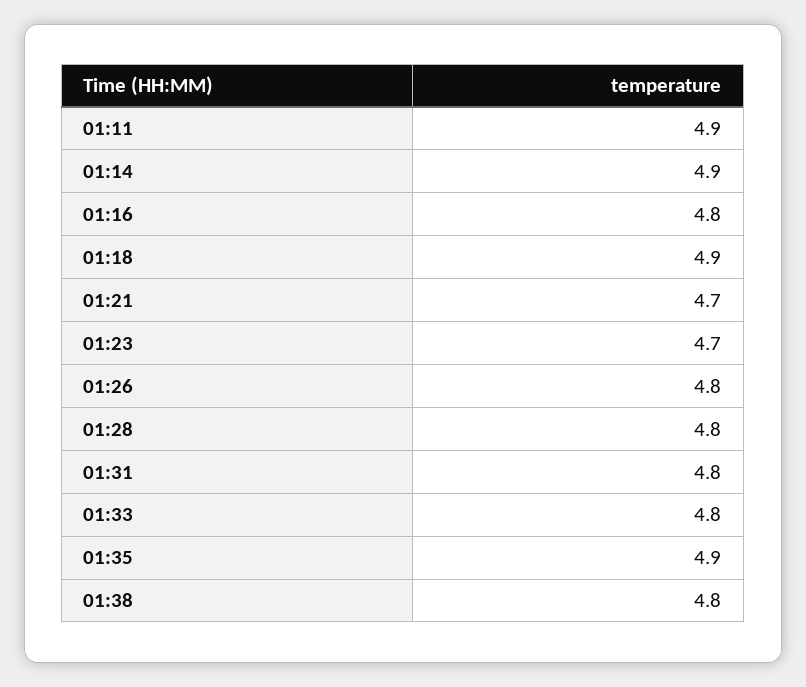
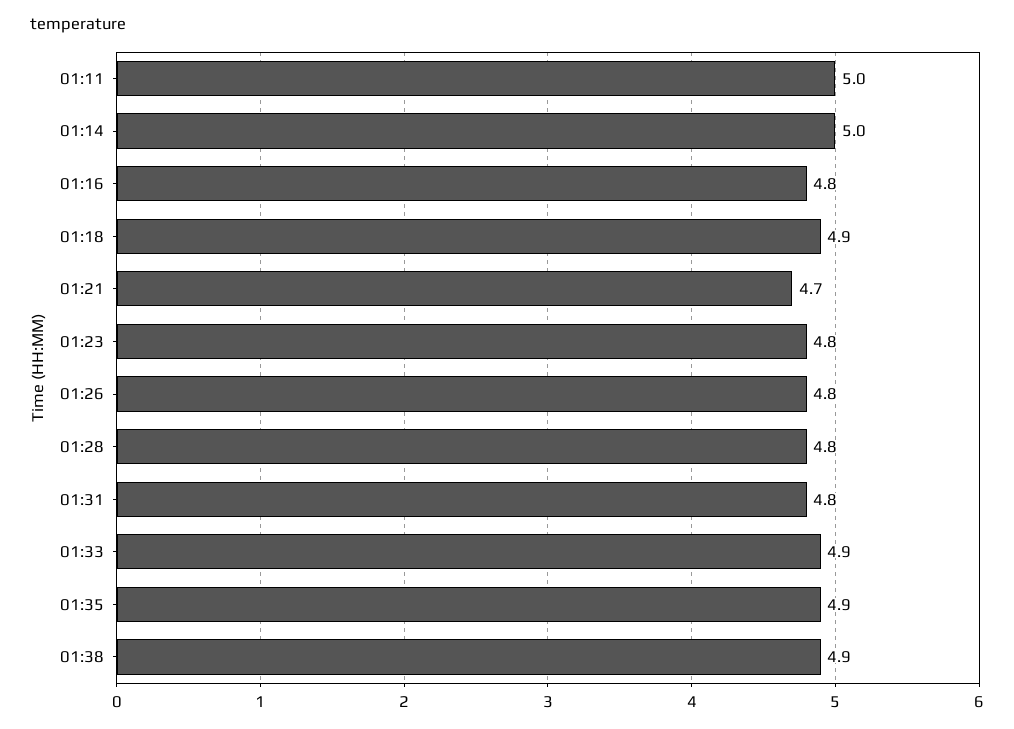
  {
-   "01:11": 4.9,
+   "01:11": 5,
-   "01:14": 4.9,
+   "01:14": 5,
    "01:16": 4.8,
    "01:18": 4.9,
    "01:21": 4.7,
-   "01:23": 4.7,
+   "01:23": 4.8,
    "01:26": 4.8,
    "01:28": 4.8,
    "01:31": 4.8,
-   "01:33": 4.8,
+   "01:33": 4.9,
    "01:35": 4.9,
-   "01:38": 4.8
+   "01:38": 4.9
  }

